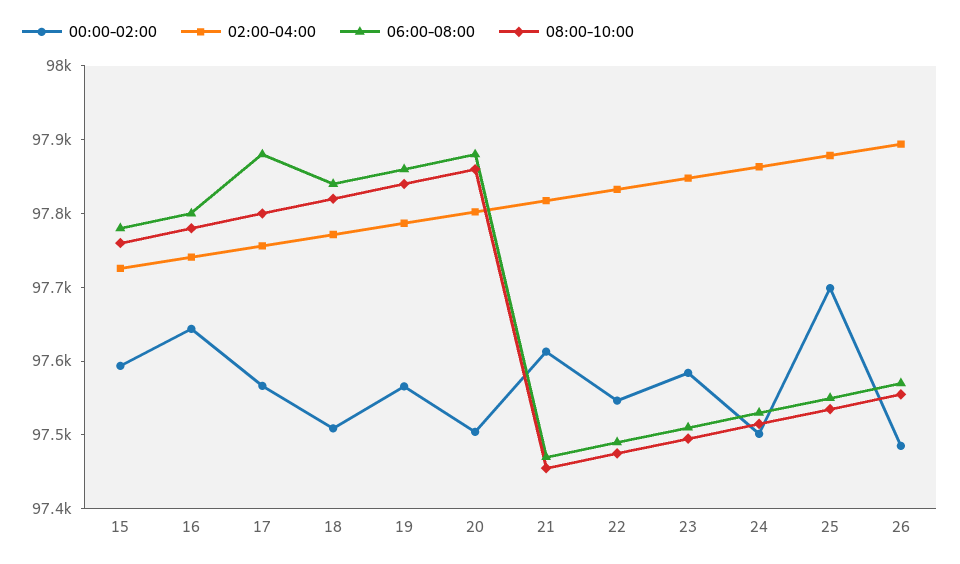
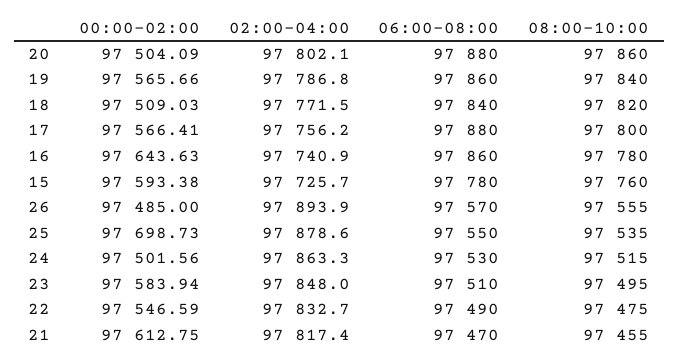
  {
    "00:00-02:00": {
      "15": 97593.38,
      "16": 97643.63,
      "17": 97566.41,
      "18": 97509.03,
      "19": 97565.66,
      "20": 97504.09,
      "21": 97612.75,
      "22": 97546.59,
      "23": 97583.94,
      "24": 97501.56,
      "25": 97698.73,
      "26": 97485
    },
    "02:00-04:00": {
      "15": 97725.7,
      "16": 97740.9,
      "17": 97756.2,
      "18": 97771.5,
      "19": 97786.8,
      "20": 97802.1,
      "21": 97817.4,
      "22": 97832.7,
      "23": 97848,
      "24": 97863.3,
      "25": 97878.6,
      "26": 97893.9
    },
    "06:00-08:00": {
      "15": 97780,
-     "16": 97800,
+     "16": 97860,
      "17": 97880,
      "18": 97840,
      "19": 97860,
      "20": 97880,
      "21": 97470,
      "22": 97490,
      "23": 97510,
      "24": 97530,
      "25": 97550,
      "26": 97570
    },
    "08:00-10:00": {
      "15": 97760,
      "16": 97780,
      "17": 97800,
      "18": 97820,
      "19": 97840,
      "20": 97860,
      "21": 97455,
      "22": 97475,
      "23": 97495,
      "24": 97515,
      "25": 97535,
      "26": 97555
    }
  }

